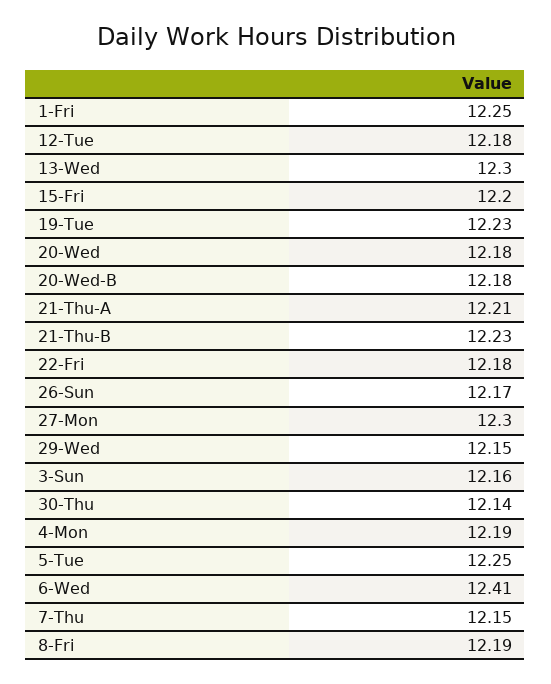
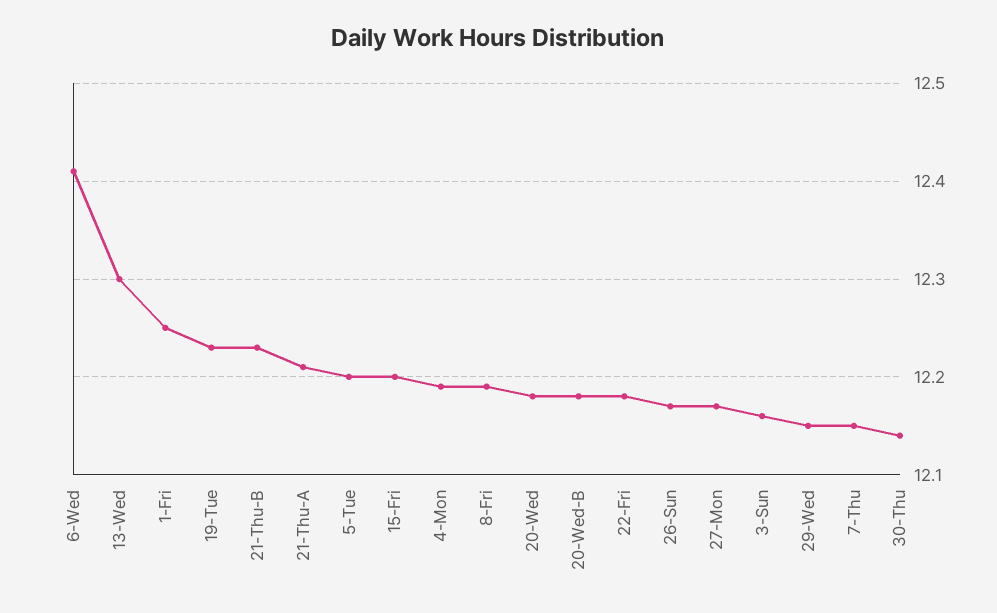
  {
    "1-Fri": 12.25,
-   "12-Tue": 12.18,
    "13-Wed": 12.3,
    "15-Fri": 12.2,
    "19-Tue": 12.23,
    "20-Wed": 12.18,
    "20-Wed-B": 12.18,
    "21-Thu-A": 12.21,
    "21-Thu-B": 12.23,
    "22-Fri": 12.18,
    "26-Sun": 12.17,
-   "27-Mon": 12.3,
+   "27-Mon": 12.17,
    "29-Wed": 12.15,
    "3-Sun": 12.16,
    "30-Thu": 12.14,
    "4-Mon": 12.19,
-   "5-Tue": 12.25,
+   "5-Tue": 12.2,
    "6-Wed": 12.41,
    "7-Thu": 12.15,
    "8-Fri": 12.19
  }

